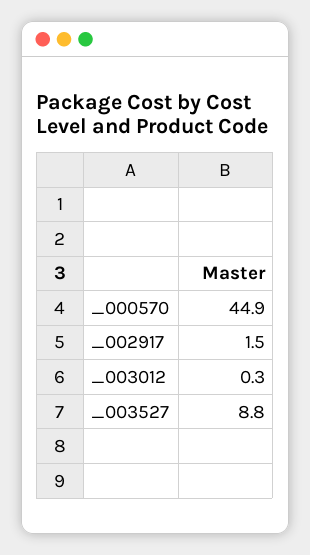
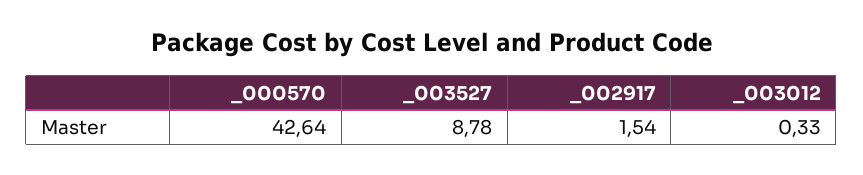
  {
-   "_000570": 44.9,
+   "_000570": 42.64,
    "_002917": 1.54,
    "_003012": 0.33,
    "_003527": 8.78
  }

